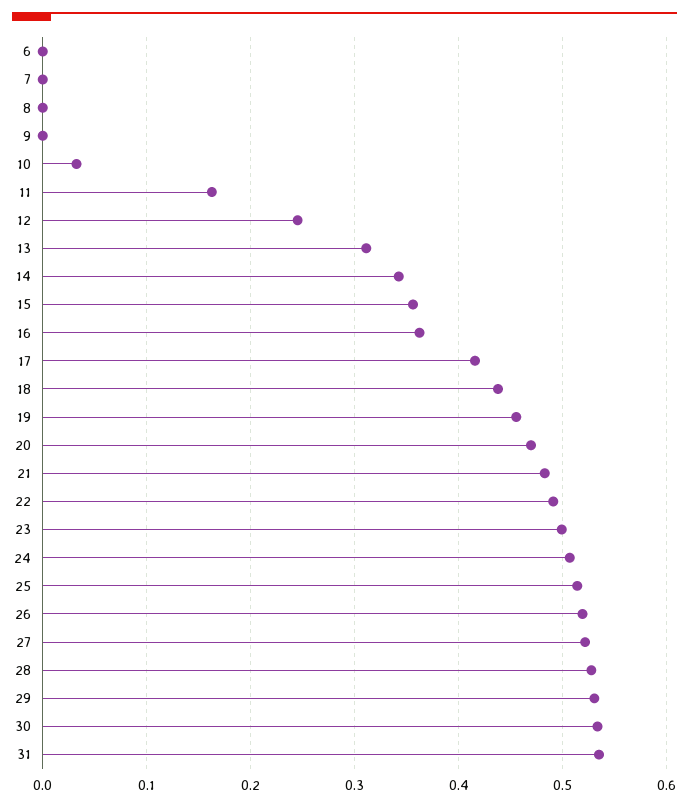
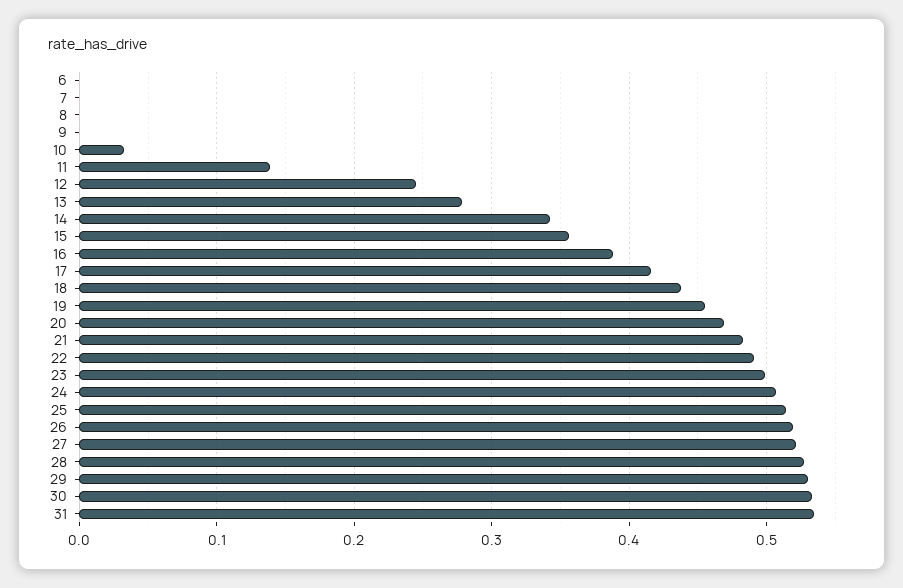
  {
    "6": 0,
    "7": 0,
    "8": 0,
    "9": 0,
    "10": 0.03,
-   "11": 0.16,
+   "11": 0.14,
    "12": 0.25,
-   "13": 0.31,
+   "13": 0.28,
    "14": 0.34,
    "15": 0.36,
-   "16": 0.36,
+   "16": 0.39,
    "17": 0.42,
    "18": 0.44,
    "19": 0.46,
    "20": 0.47,
    "21": 0.48,
    "22": 0.49,
    "23": 0.5,
    "24": 0.51,
    "25": 0.51,
    "26": 0.52,
    "27": 0.52,
    "28": 0.53,
    "29": 0.53,
    "30": 0.53,
    "31": 0.53
  }

